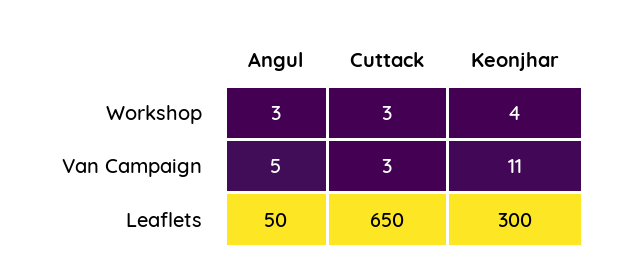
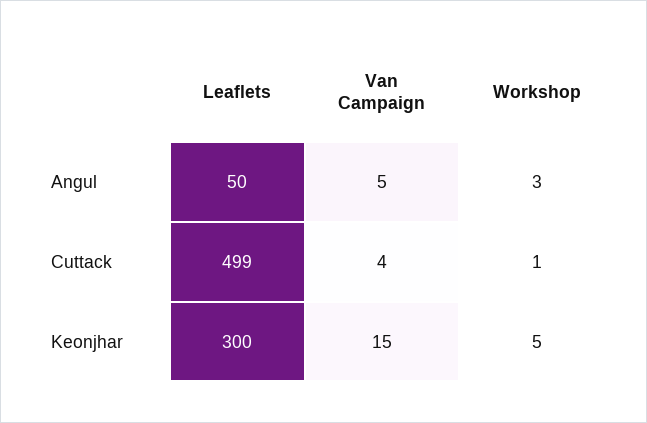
  {
    "Angul": {
      "Workshop": 3,
      "Van Campaign": 5,
      "Leaflets": 50
    },
    "Cuttack": {
-     "Workshop": 3,
+     "Workshop": 1,
-     "Van Campaign": 3,
+     "Van Campaign": 4,
-     "Leaflets": 650
+     "Leaflets": 499
    },
    "Keonjhar": {
-     "Workshop": 4,
+     "Workshop": 5,
-     "Van Campaign": 11,
+     "Van Campaign": 15,
      "Leaflets": 300
    }
  }

